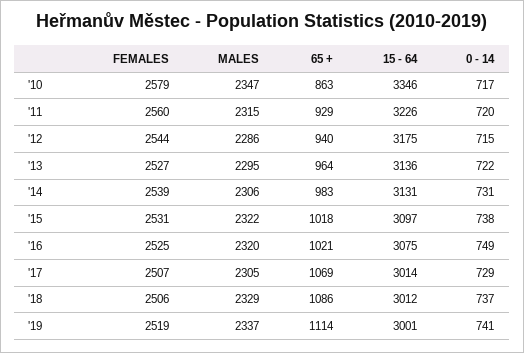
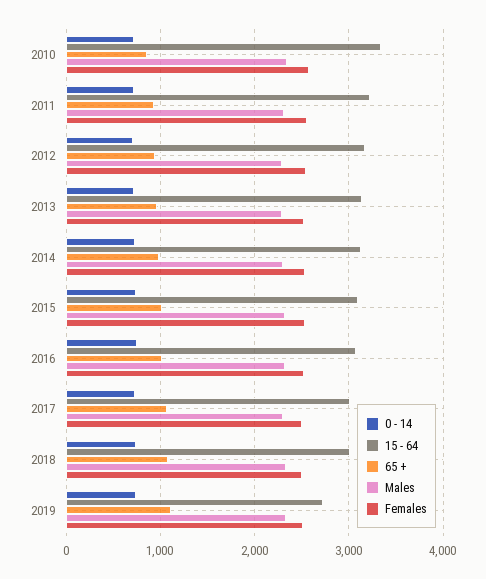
  {
    "FEMALES": {
      "'10": 2579,
      "'11": 2560,
      "'12": 2544,
      "'13": 2527,
      "'14": 2539,
      "'15": 2531,
      "'16": 2525,
      "'17": 2507,
      "'18": 2506,
      "'19": 2519
    },
    "MALES": {
      "'10": 2347,
      "'11": 2315,
      "'12": 2286,
      "'13": 2295,
      "'14": 2306,
      "'15": 2322,
      "'16": 2320,
      "'17": 2305,
      "'18": 2329,
      "'19": 2337
    },
    "65 +": {
      "'10": 863,
      "'11": 929,
      "'12": 940,
      "'13": 964,
      "'14": 983,
      "'15": 1018,
      "'16": 1021,
      "'17": 1069,
      "'18": 1086,
      "'19": 1114
    },
    "15 - 64": {
      "'10": 3346,
      "'11": 3226,
      "'12": 3175,
      "'13": 3136,
      "'14": 3131,
      "'15": 3097,
      "'16": 3075,
      "'17": 3014,
      "'18": 3012,
-     "'19": 3001
+     "'19": 2700
    },
    "0 - 14": {
      "'10": 717,
      "'11": 720,
      "'12": 715,
      "'13": 722,
      "'14": 731,
      "'15": 738,
      "'16": 749,
      "'17": 729,
      "'18": 737,
      "'19": 741
    }
  }

